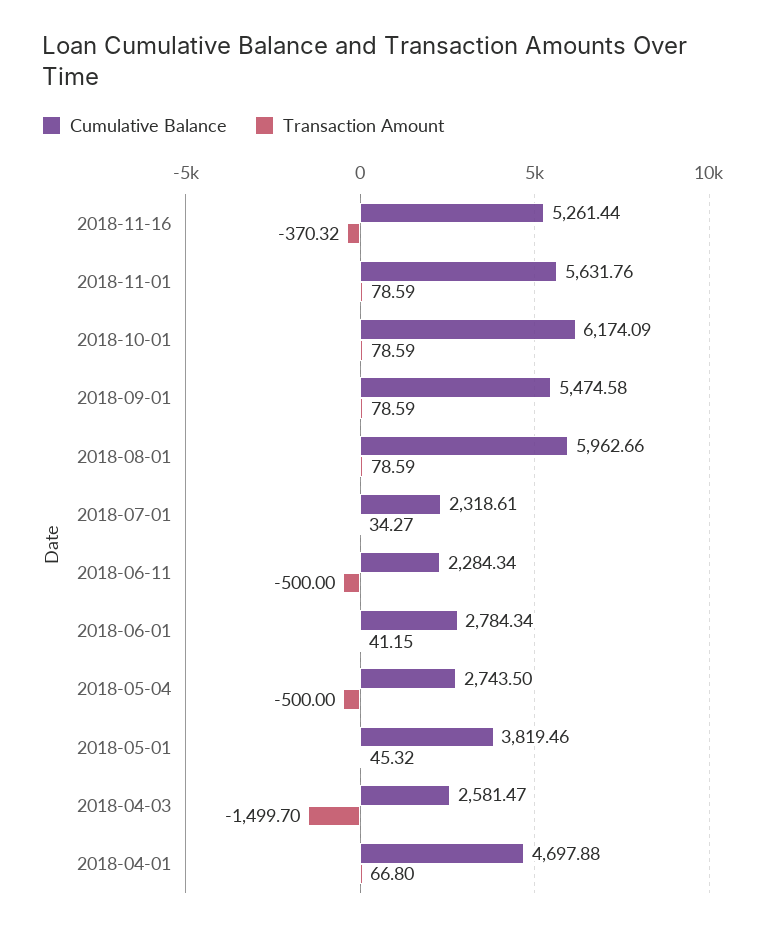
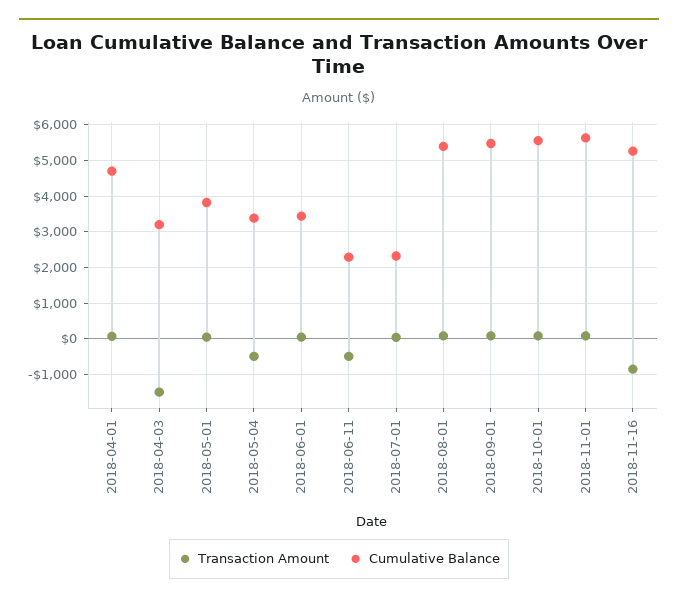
  {
    "Cumulative Balance": {
      "2018-11-16": 5261.44,
      "2018-11-01": 5631.76,
-     "2018-10-01": 6174.09,
+     "2018-10-01": 5600,
      "2018-09-01": 5474.58,
-     "2018-08-01": 5962.66,
+     "2018-08-01": 5400,
      "2018-07-01": 2318.61,
      "2018-06-11": 2284.34,
-     "2018-06-01": 2784.34,
+     "2018-06-01": 3400,
-     "2018-05-04": 2743.5,
+     "2018-05-04": 3400,
      "2018-05-01": 3819.46,
-     "2018-04-03": 2581.47,
+     "2018-04-03": 3200,
      "2018-04-01": 4697.88
    },
    "Transaction Amount": {
-     "2018-11-16": -370.32,
+     "2018-11-16": -800,
      "2018-11-01": 78.59,
      "2018-10-01": 78.59,
      "2018-09-01": 78.59,
      "2018-08-01": 78.59,
      "2018-07-01": 34.27,
      "2018-06-11": -500,
      "2018-06-01": 41.15,
      "2018-05-04": -500,
      "2018-05-01": 45.32,
      "2018-04-03": -1499.7,
      "2018-04-01": 66.8
    }
  }

